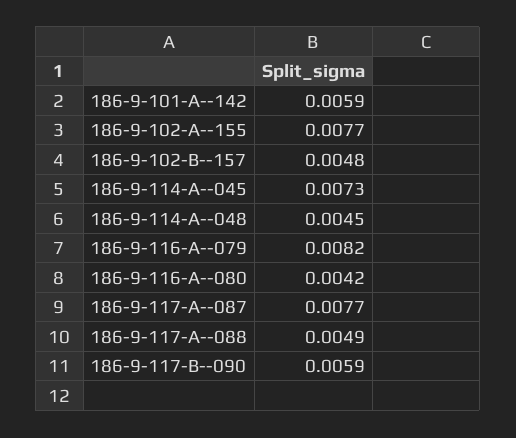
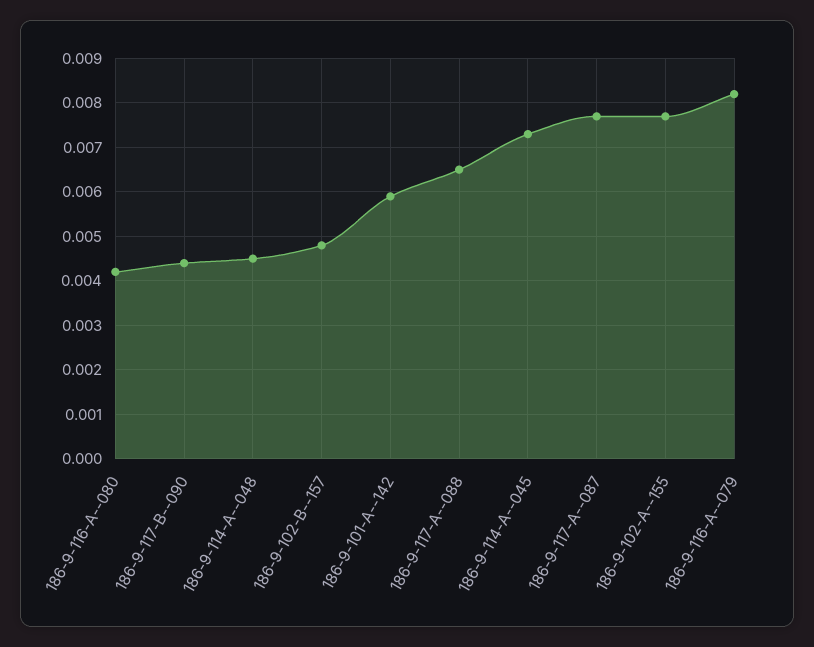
  {
    "186-9-101-A--142": 0.0059,
    "186-9-102-A--155": 0.0077,
    "186-9-102-B--157": 0.0048,
    "186-9-114-A--045": 0.0073,
    "186-9-114-A--048": 0.0045,
    "186-9-116-A--079": 0.0082,
    "186-9-116-A--080": 0.0042,
    "186-9-117-A--087": 0.0077,
-   "186-9-117-A--088": 0.0049,
+   "186-9-117-A--088": 0.0065,
-   "186-9-117-B--090": 0.0059
+   "186-9-117-B--090": 0.0045
  }

